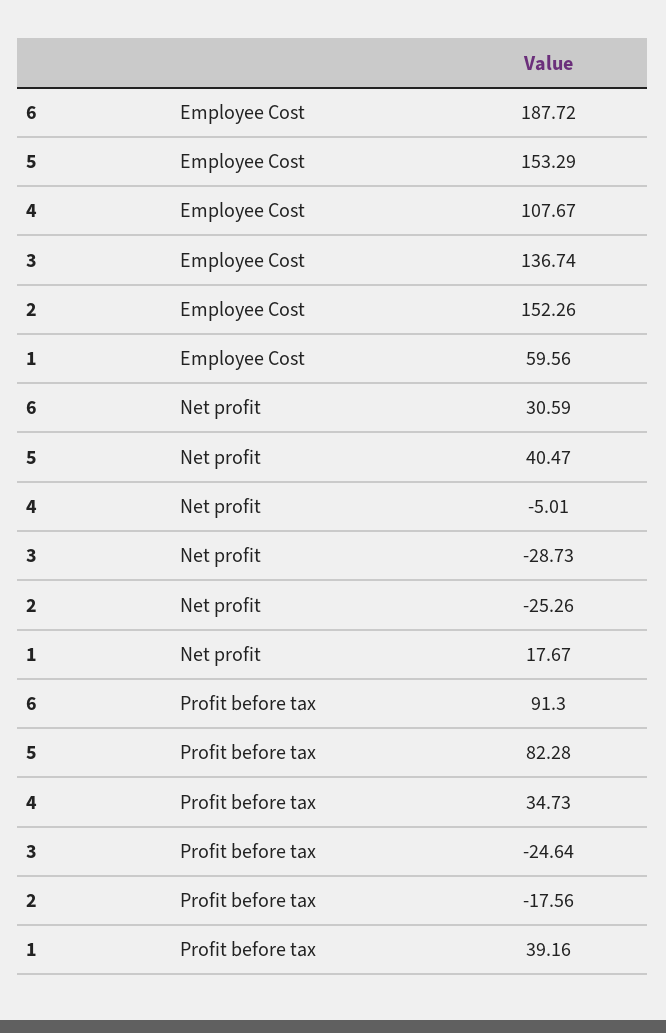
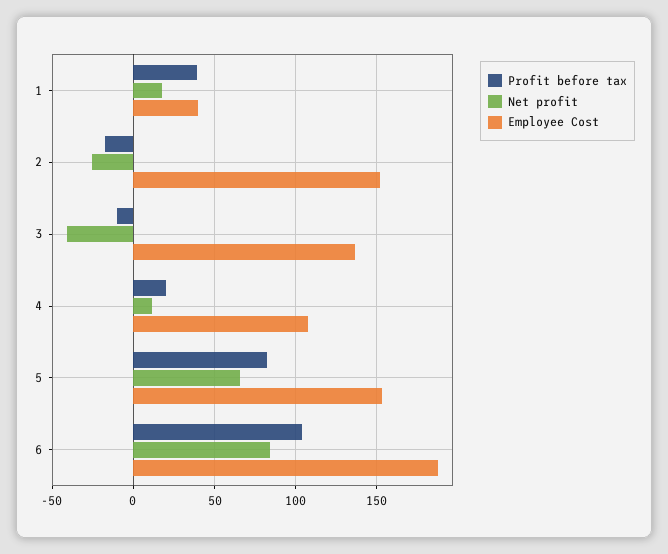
  {
    "Employee Cost": {
      "6": 187.72,
      "5": 153.29,
      "4": 107.67,
      "3": 136.74,
      "2": 152.26,
-     "1": 59.56
+     "1": 40
    },
    "Net profit": {
-     "6": 30.59,
+     "6": 85,
-     "5": 40.47,
+     "5": 65,
-     "4": -5.01,
+     "4": 10,
-     "3": -28.73,
+     "3": -40,
      "2": -25.26,
      "1": 17.67
    },
    "Profit before tax": {
-     "6": 91.3,
+     "6": 105,
      "5": 82.28,
-     "4": 34.73,
+     "4": 20,
-     "3": -24.64,
+     "3": -10,
      "2": -17.56,
      "1": 39.16
    }
  }

